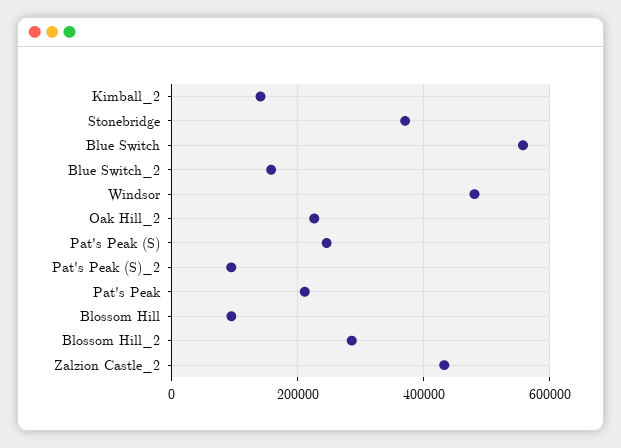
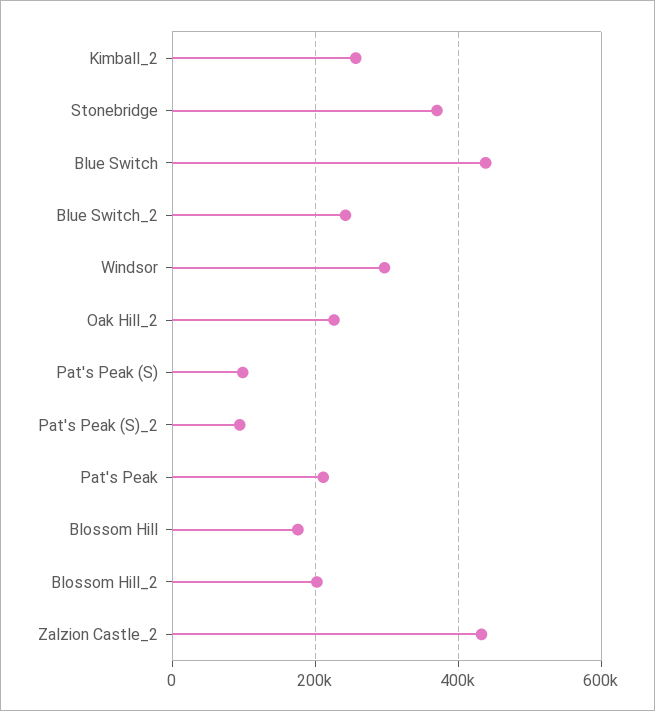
  {
-   "Kimball_2": 140000,
+   "Kimball_2": 260000,
    "Stonebridge": 380000,
-   "Blue Switch": 560000,
+   "Blue Switch": 440000,
-   "Blue Switch_2": 160000,
+   "Blue Switch_2": 240000,
-   "Windsor": 480000,
+   "Windsor": 300000,
    "Oak Hill_2": 220000,
-   "Pat's Peak (S)": 240000,
+   "Pat's Peak (S)": 100000,
    "Pat's Peak (S)_2": 100000,
    "Pat's Peak": 220000,
-   "Blossom Hill": 100000,
+   "Blossom Hill": 180000,
-   "Blossom Hill_2": 280000,
+   "Blossom Hill_2": 200000,
    "Zalzion Castle_2": 440000
  }

